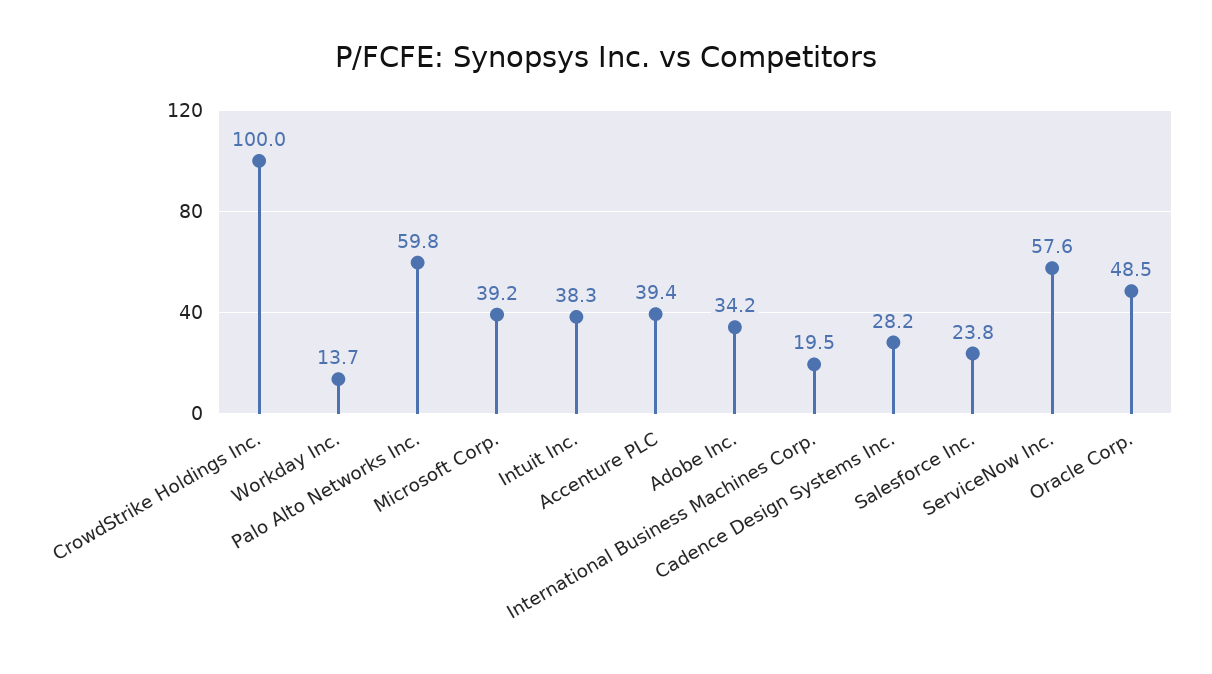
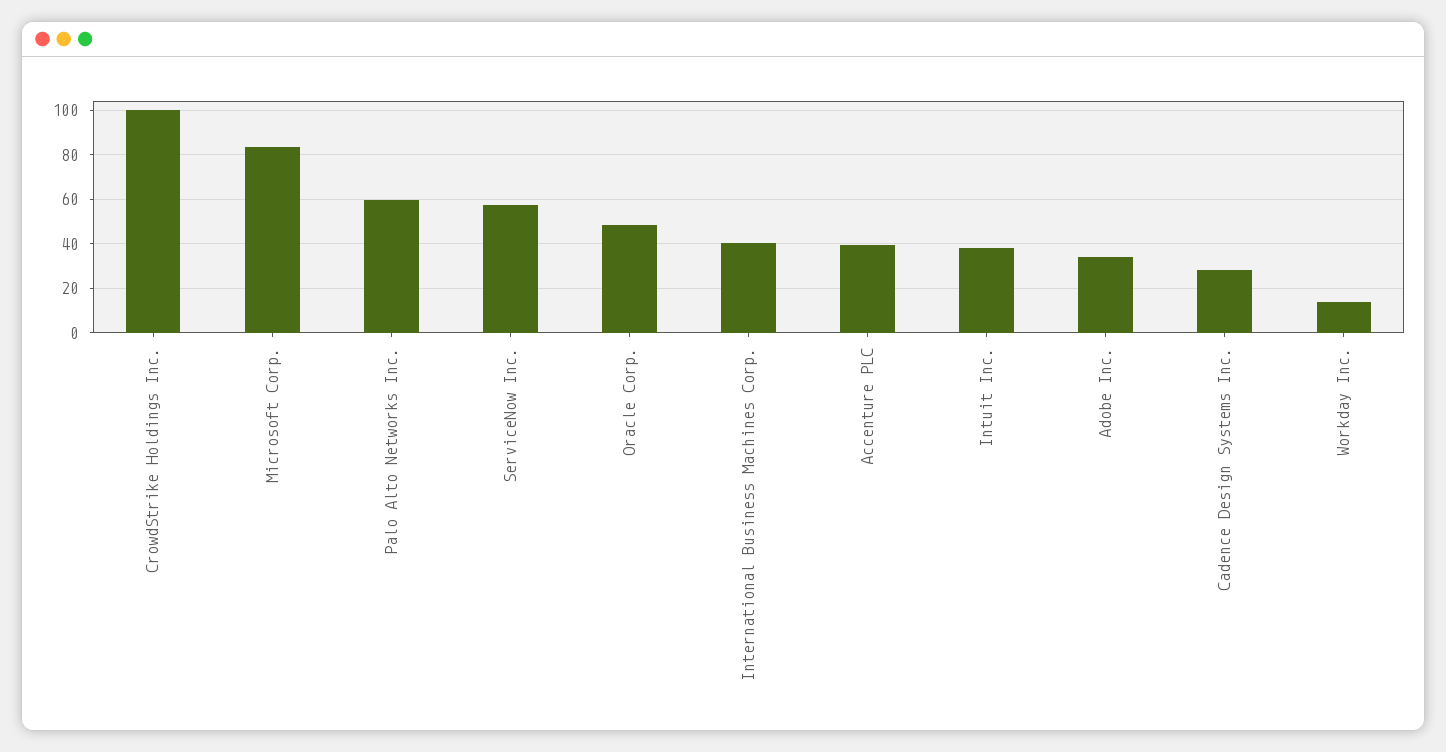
  {
    "CrowdStrike Holdings Inc.": 100,
    "Workday Inc.": 13.7,
    "Palo Alto Networks Inc.": 59.8,
-   "Microsoft Corp.": 39.2,
+   "Microsoft Corp.": 85,
    "Intuit Inc.": 38.3,
    "Accenture PLC": 39.4,
    "Adobe Inc.": 34.2,
-   "International Business Machines Corp.": 19.5,
+   "International Business Machines Corp.": 40,
    "Cadence Design Systems Inc.": 28.2,
-   "Salesforce Inc.": 23.8,
    "ServiceNow Inc.": 57.6,
    "Oracle Corp.": 48.5
  }

